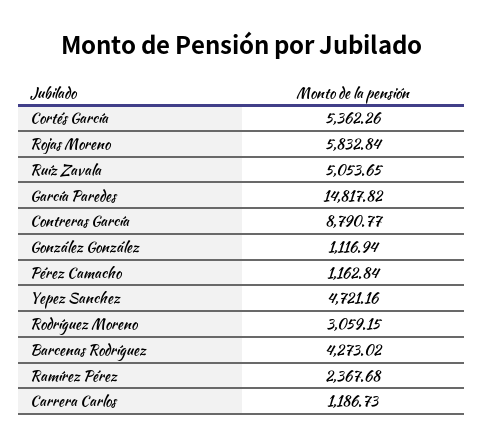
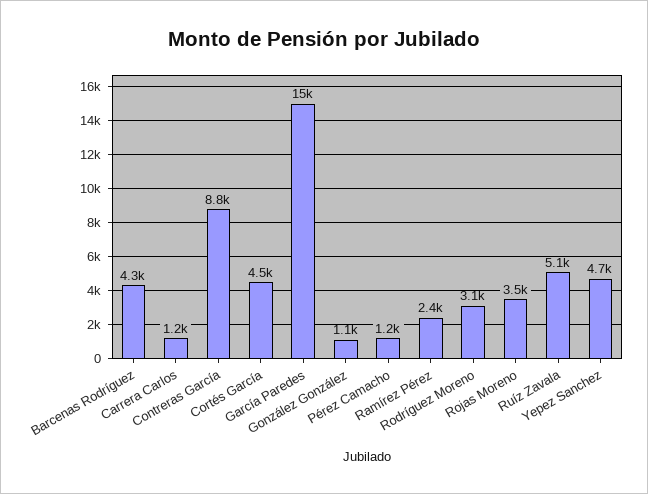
  {
-   "Cortés García": 5362.26,
+   "Cortés García": 4500,
-   "Rojas Moreno": 5832.84,
+   "Rojas Moreno": 3500,
    "Ruíz Zavala": 5053.65,
    "García Paredes": 14817.82,
    "Contreras García": 8790.77,
    "González González": 1116.94,
    "Pérez Camacho": 1162.84,
    "Yepez Sanchez": 4721.16,
    "Rodríguez Moreno": 3059.15,
    "Barcenas Rodríguez": 4273.02,
    "Ramírez Pérez": 2367.68,
    "Carrera Carlos": 1186.73
  }

